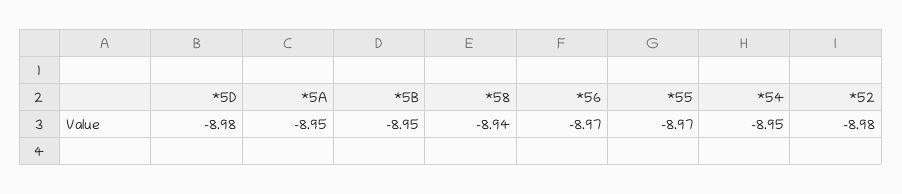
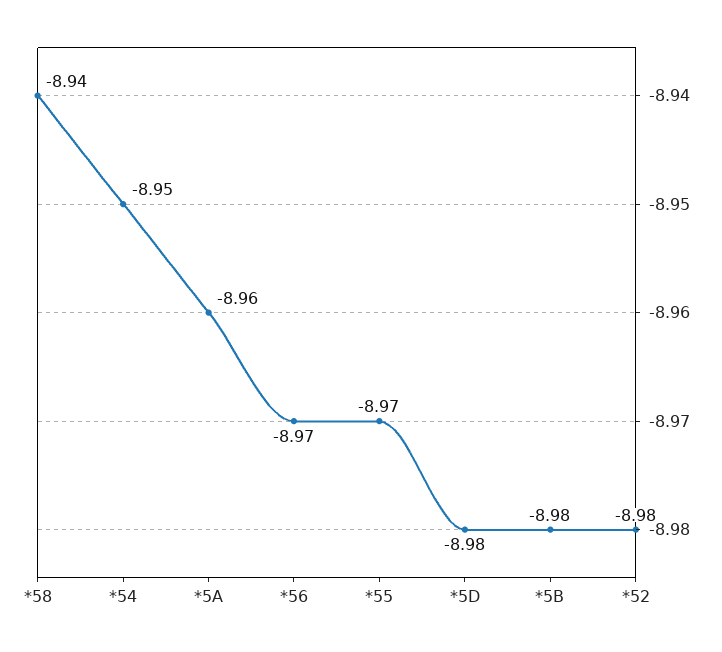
  {
    "*5D": -8.98,
-   "*5A": -8.95,
+   "*5A": -8.96,
-   "*5B": -8.95,
+   "*5B": -8.98,
    "*58": -8.94,
    "*56": -8.97,
    "*55": -8.97,
    "*54": -8.95,
    "*52": -8.98
  }

